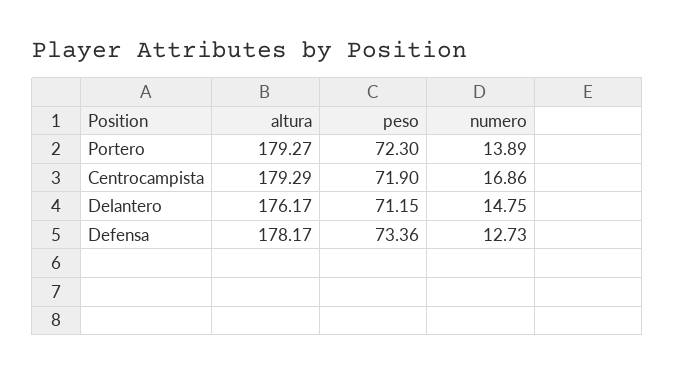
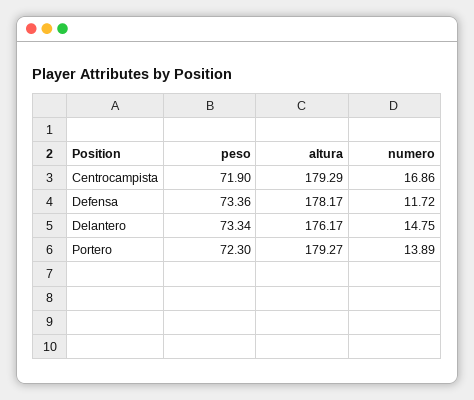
  {
    "altura": {
      "Portero": 179.27,
      "Centrocampista": 179.29,
      "Delantero": 176.17,
      "Defensa": 178.17
    },
    "peso": {
      "Portero": 72.3,
      "Centrocampista": 71.9,
-     "Delantero": 71.15,
+     "Delantero": 73.34,
      "Defensa": 73.36
    },
    "numero": {
      "Portero": 13.89,
      "Centrocampista": 16.86,
      "Delantero": 14.75,
-     "Defensa": 12.73
+     "Defensa": 11.72
    }
  }

